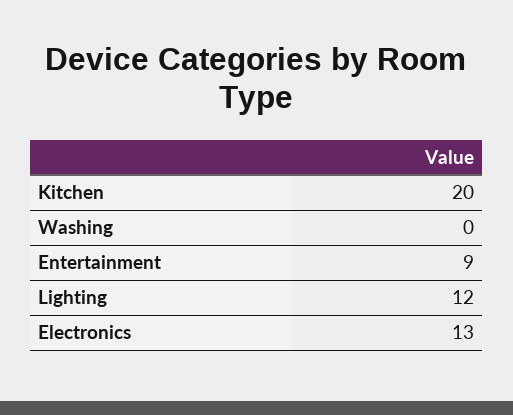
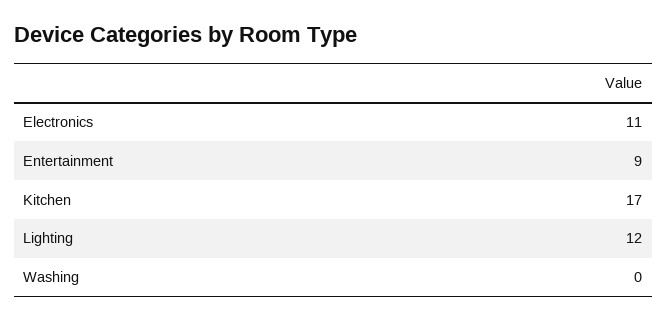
  {
-   "Kitchen": 20,
+   "Kitchen": 17,
    "Washing": 0,
    "Entertainment": 9,
    "Lighting": 12,
-   "Electronics": 13
+   "Electronics": 11
  }

